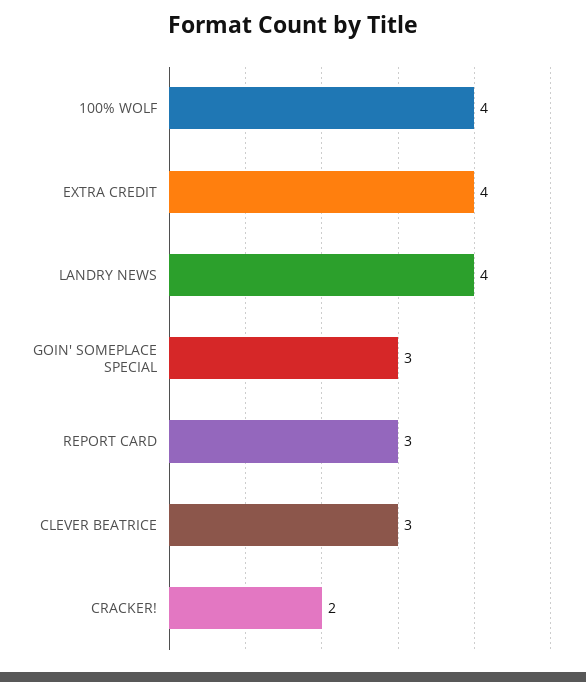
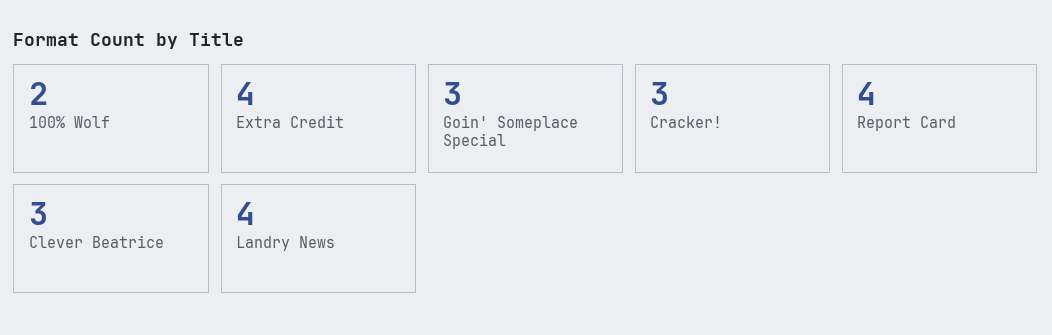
  {
-   "100% WOLF": 4,
+   "100% WOLF": 2,
    "EXTRA CREDIT": 4,
    "LANDRY NEWS": 4,
    "GOIN' SOMEPLACE SPECIAL": 3,
-   "REPORT CARD": 3,
+   "REPORT CARD": 4,
    "CLEVER BEATRICE": 3,
-   "CRACKER!": 2
+   "CRACKER!": 3
  }

